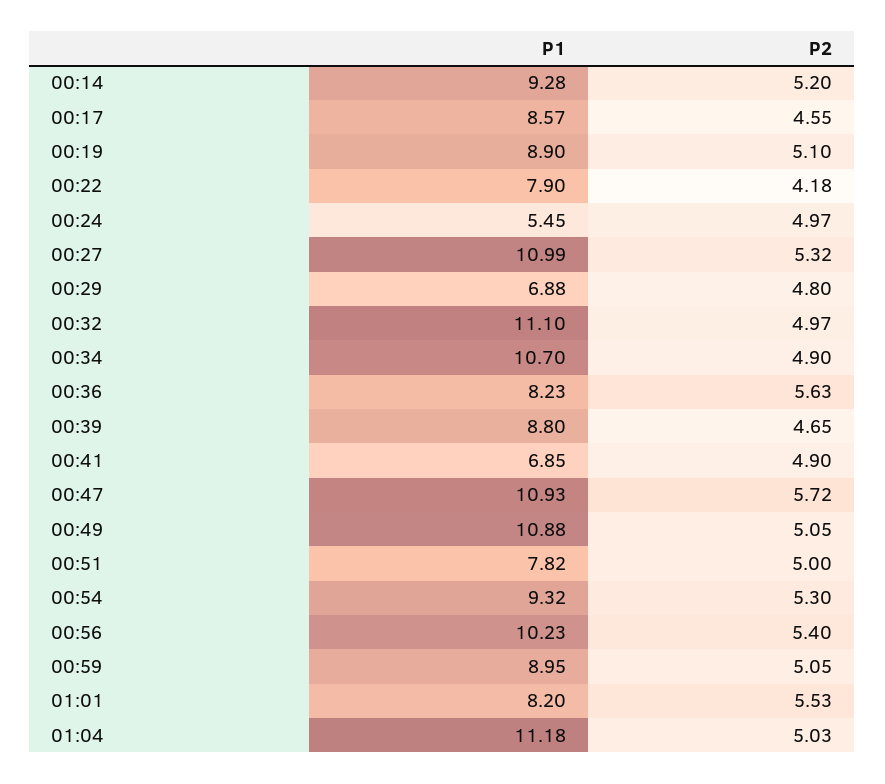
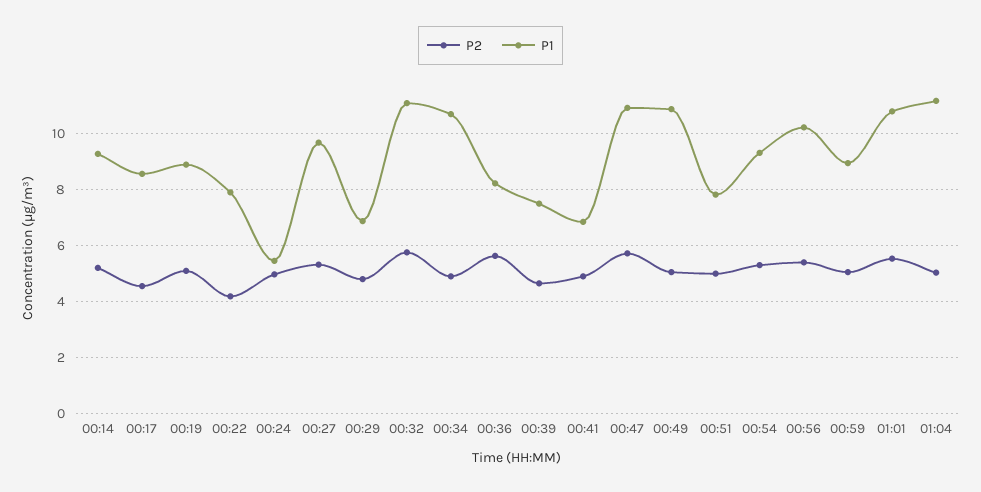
  {
    "P1": {
      "00:14": 9.28,
      "00:17": 8.57,
      "00:19": 8.9,
      "00:22": 7.9,
      "00:24": 5.45,
-     "00:27": 10.99,
+     "00:27": 9.75,
      "00:29": 6.88,
      "00:32": 11.1,
      "00:34": 10.7,
      "00:36": 8.23,
-     "00:39": 8.8,
+     "00:39": 7.5,
      "00:41": 6.85,
      "00:47": 10.93,
      "00:49": 10.88,
      "00:51": 7.82,
      "00:54": 9.32,
      "00:56": 10.23,
      "00:59": 8.95,
-     "01:01": 8.2,
+     "01:01": 10.75,
      "01:04": 11.18
    },
    "P2": {
      "00:14": 5.2,
      "00:17": 4.55,
      "00:19": 5.1,
      "00:22": 4.18,
      "00:24": 4.97,
      "00:27": 5.32,
      "00:29": 4.8,
-     "00:32": 4.97,
+     "00:32": 5.75,
      "00:34": 4.9,
      "00:36": 5.63,
      "00:39": 4.65,
      "00:41": 4.9,
      "00:47": 5.72,
      "00:49": 5.05,
      "00:51": 5,
      "00:54": 5.3,
      "00:56": 5.4,
      "00:59": 5.05,
      "01:01": 5.53,
      "01:04": 5.03
    }
  }

